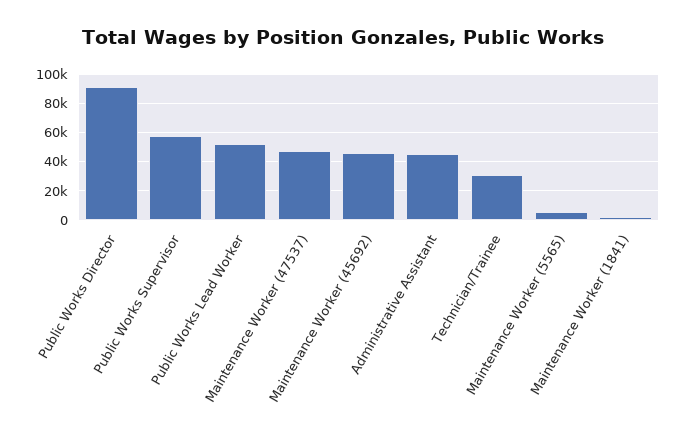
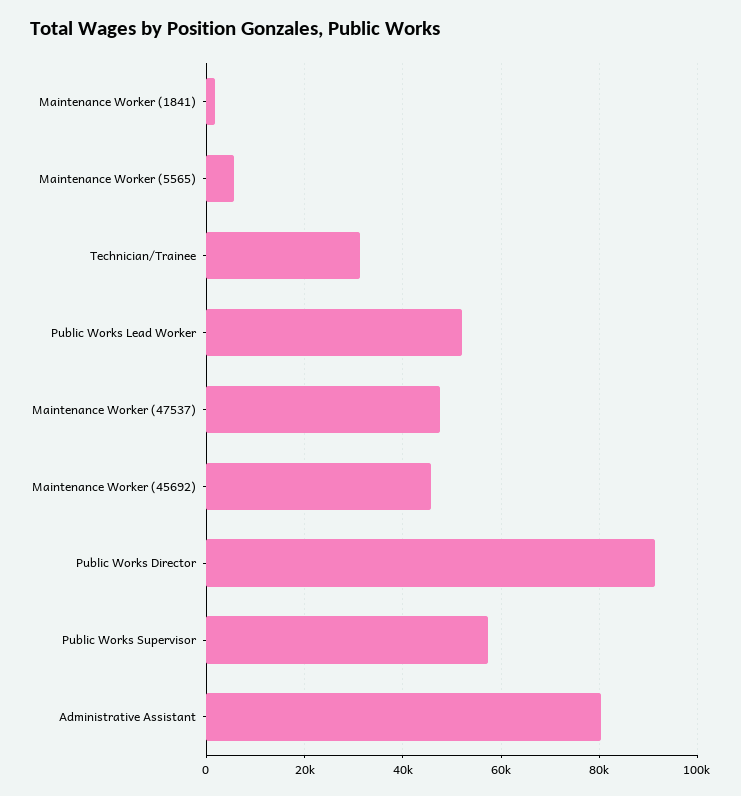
  {
    "Public Works Director": 92000,
    "Public Works Supervisor": 58000,
    "Public Works Lead Worker": 52000,
    "Maintenance Worker (47537)": 48000,
    "Maintenance Worker (45692)": 46000,
-   "Administrative Assistant": 45000,
+   "Administrative Assistant": 80000,
    "Technician/Trainee": 32000,
    "Maintenance Worker (5565)": 6000,
    "Maintenance Worker (1841)": 2000
  }

